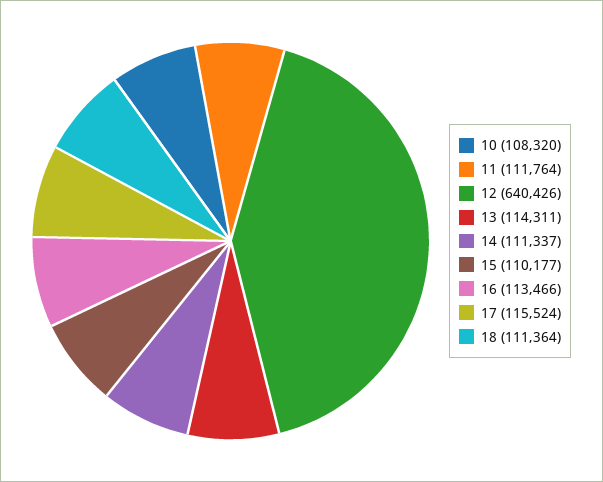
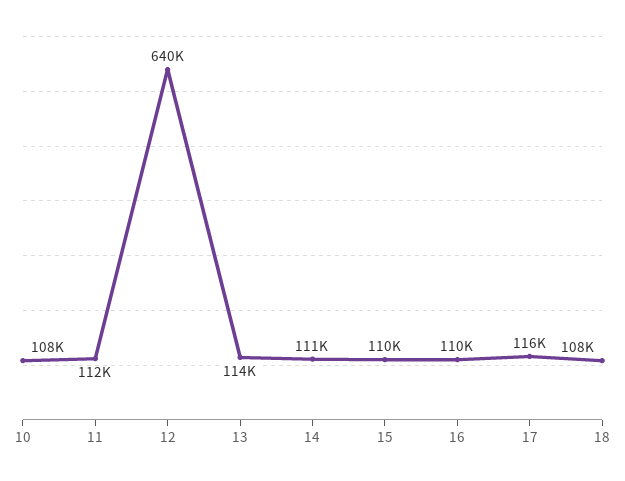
  {
    "10": 108320,
    "11": 111764,
    "12": 640426,
    "13": 114311,
    "14": 111337,
    "15": 110177,
-   "16": 113466,
+   "16": 110000,
    "17": 115524,
-   "18": 111364
+   "18": 108000
  }

